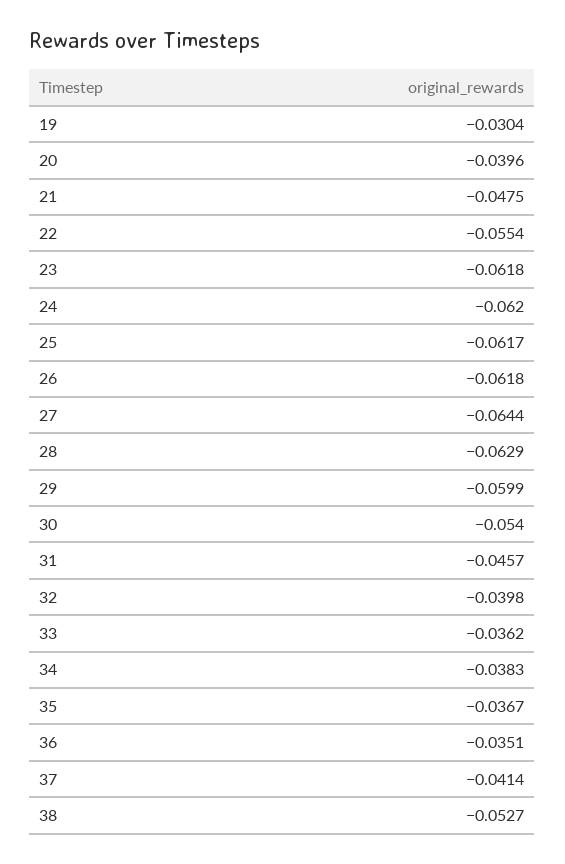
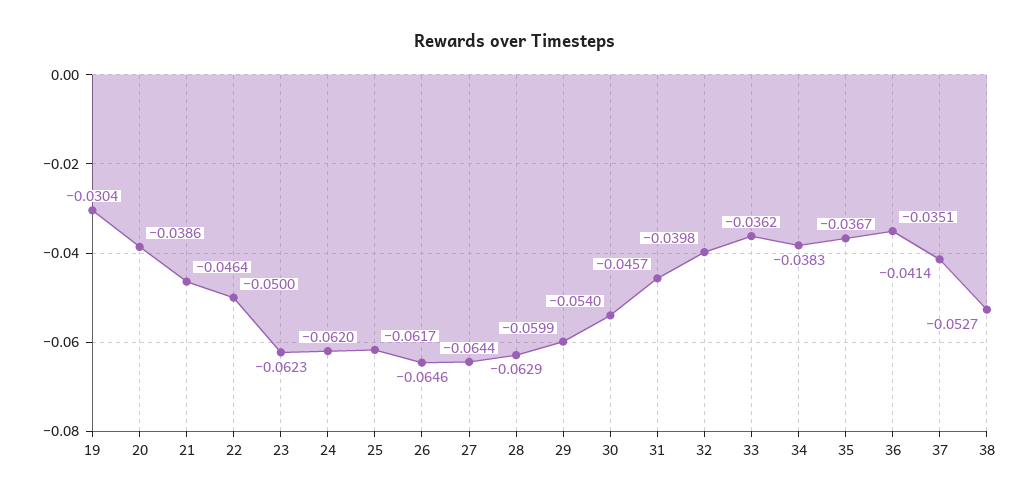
  {
    "19": -0.0304,
-   "20": -0.0396,
+   "20": -0.0386,
-   "21": -0.0475,
+   "21": -0.0464,
-   "22": -0.0554,
+   "22": -0.05,
-   "23": -0.0618,
+   "23": -0.0623,
    "24": -0.062,
    "25": -0.0617,
-   "26": -0.0618,
+   "26": -0.0646,
    "27": -0.0644,
    "28": -0.0629,
    "29": -0.0599,
    "30": -0.054,
    "31": -0.0457,
    "32": -0.0398,
    "33": -0.0362,
    "34": -0.0383,
    "35": -0.0367,
    "36": -0.0351,
    "37": -0.0414,
    "38": -0.0527
  }

